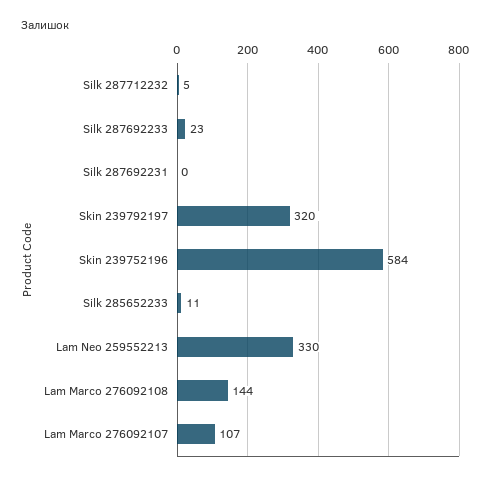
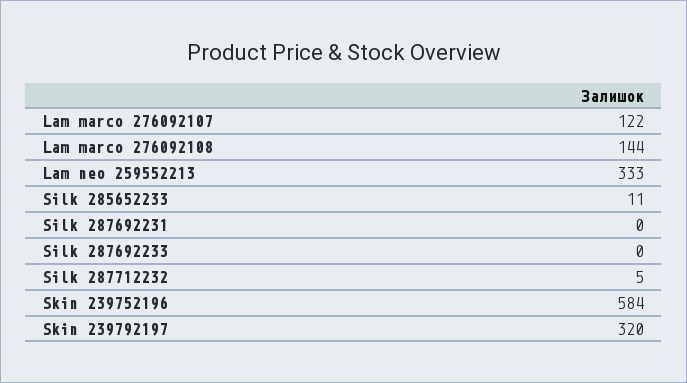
  {
    "Silk 287712232": 5,
-   "Silk 287692233": 23,
+   "Silk 287692233": 0,
    "Silk 287692231": 0,
    "Skin 239792197": 320,
    "Skin 239752196": 584,
    "Silk 285652233": 11,
-   "Lam Neo 259552213": 330,
+   "Lam Neo 259552213": 333,
    "Lam Marco 276092108": 144,
-   "Lam Marco 276092107": 107
+   "Lam Marco 276092107": 122
  }

